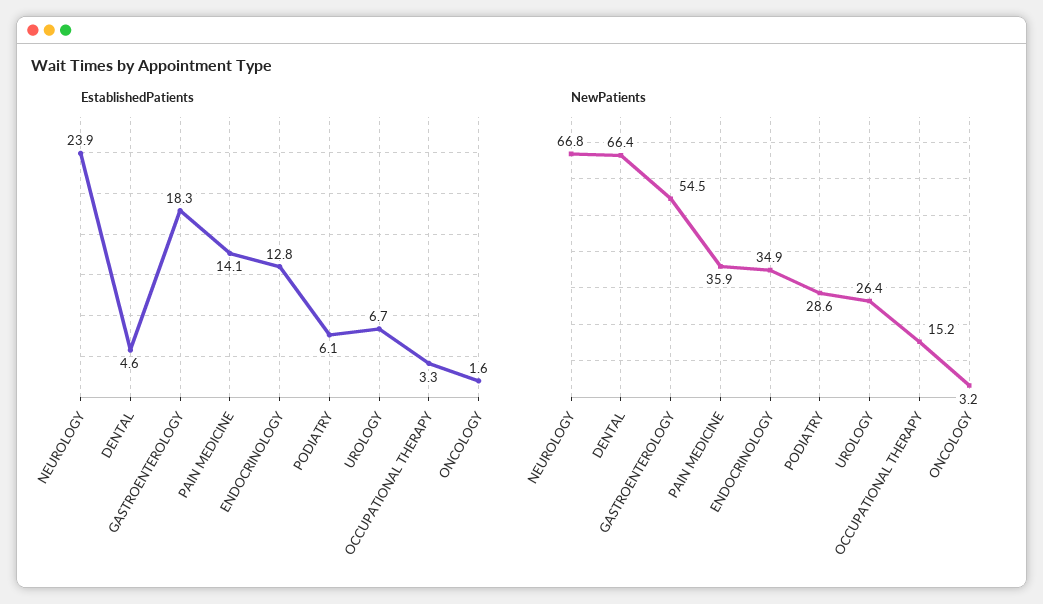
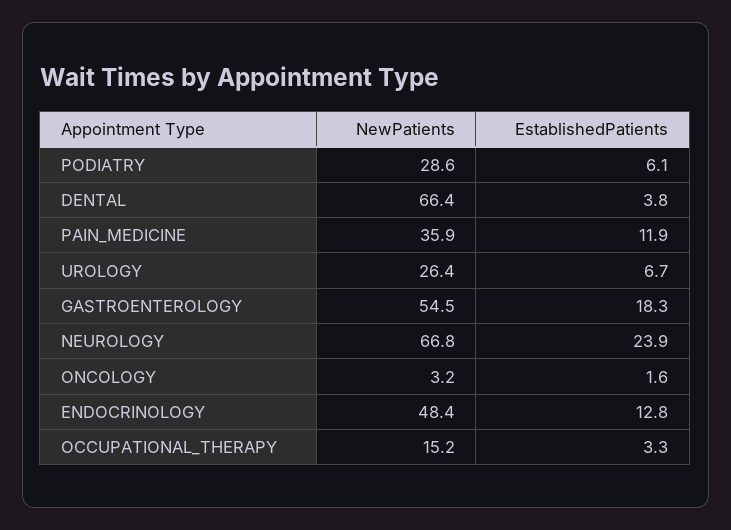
  {
    "EstablishedPatients": {
      "NEUROLOGY": 23.9,
-     "DENTAL": 4.6,
+     "DENTAL": 3.8,
      "GASTROENTEROLOGY": 18.3,
-     "PAIN MEDICINE": 14.1,
+     "PAIN MEDICINE": 11.9,
      "ENDOCRINOLOGY": 12.8,
      "PODIATRY": 6.1,
      "UROLOGY": 6.7,
      "OCCUPATIONAL THERAPY": 3.3,
      "ONCOLOGY": 1.6
    },
    "NewPatients": {
      "NEUROLOGY": 66.8,
      "DENTAL": 66.4,
      "GASTROENTEROLOGY": 54.5,
      "PAIN MEDICINE": 35.9,
-     "ENDOCRINOLOGY": 34.9,
+     "ENDOCRINOLOGY": 48.4,
      "PODIATRY": 28.6,
      "UROLOGY": 26.4,
      "OCCUPATIONAL THERAPY": 15.2,
      "ONCOLOGY": 3.2
    }
  }

